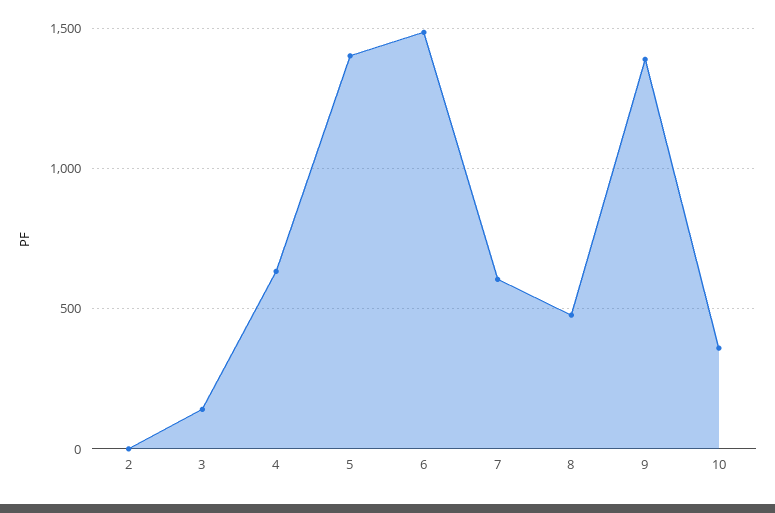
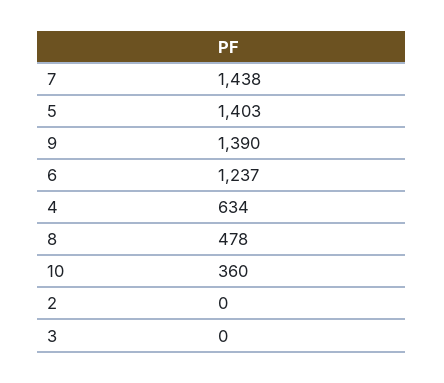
  {
    "2": 0,
-   "3": 150,
+   "3": 0,
    "4": 634,
    "5": 1403,
-   "6": 1500,
+   "6": 1237,
-   "7": 600,
+   "7": 1438,
    "8": 478,
    "9": 1390,
    "10": 360
  }

